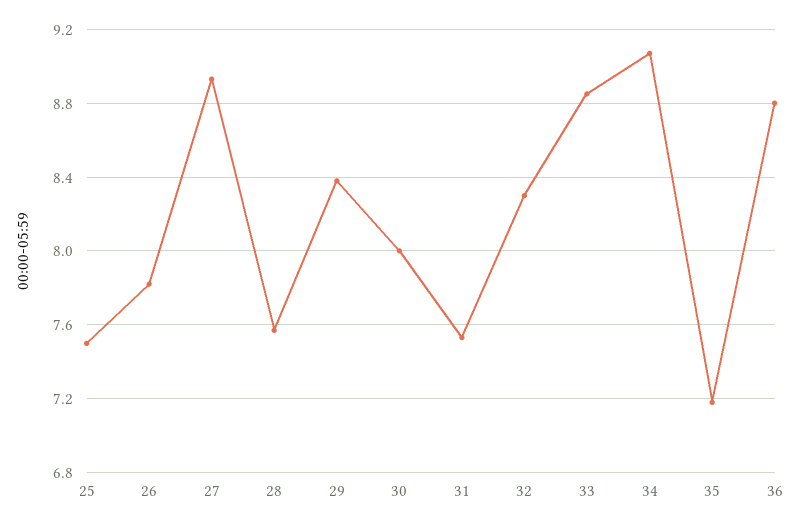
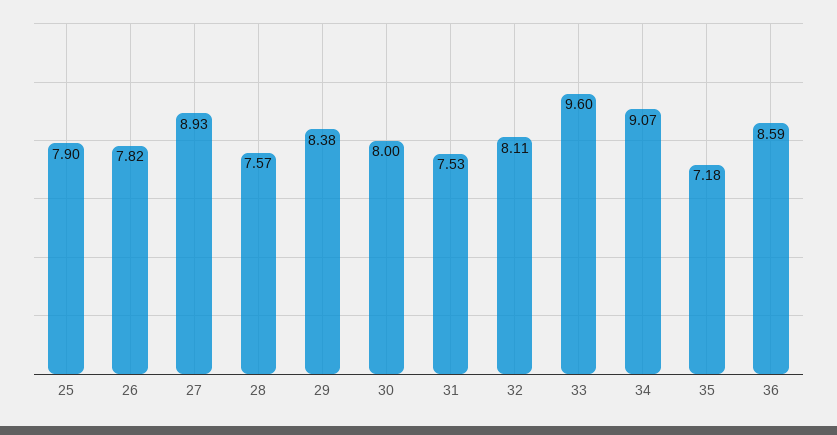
  {
-   "25": 7.5,
+   "25": 7.9,
    "26": 7.82,
    "27": 8.93,
    "28": 7.57,
    "29": 8.38,
    "30": 8,
    "31": 7.53,
-   "32": 8.3,
+   "32": 8.11,
-   "33": 8.85,
+   "33": 9.6,
    "34": 9.07,
    "35": 7.18,
-   "36": 8.8
+   "36": 8.59
  }

